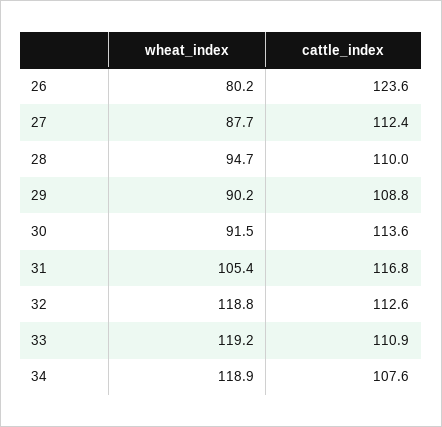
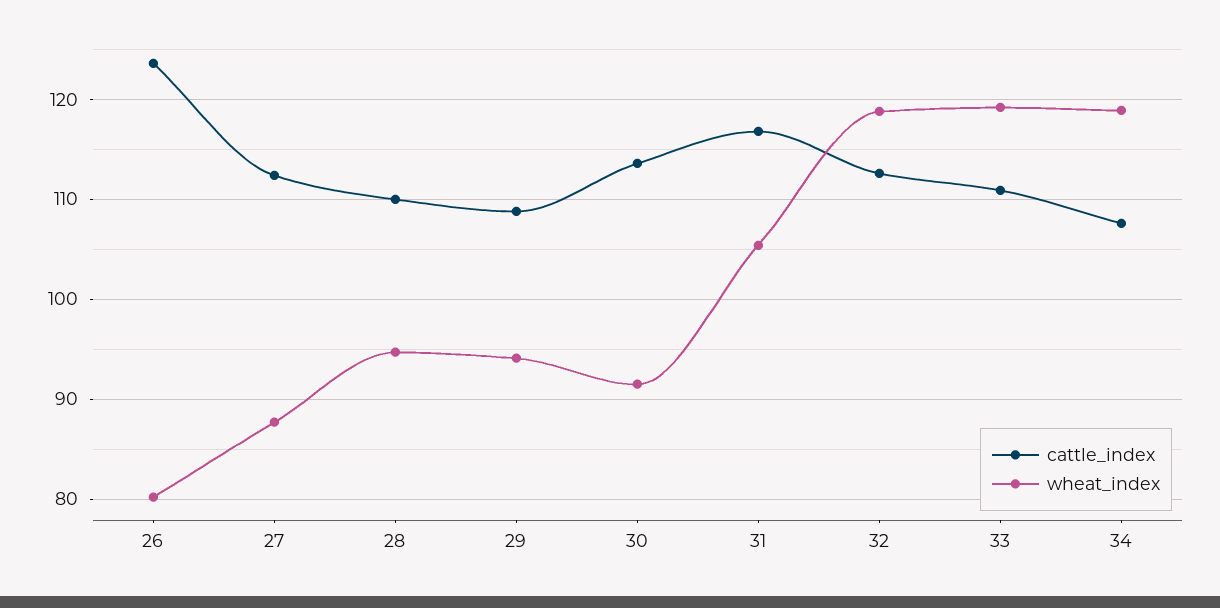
  {
    "wheat_index": {
      "26": 80.2,
      "27": 87.7,
      "28": 94.7,
-     "29": 90.2,
+     "29": 94,
      "30": 91.5,
      "31": 105.4,
      "32": 118.8,
      "33": 119.2,
      "34": 118.9
    },
    "cattle_index": {
      "26": 123.6,
      "27": 112.4,
      "28": 110,
      "29": 108.8,
      "30": 113.6,
      "31": 116.8,
      "32": 112.6,
      "33": 110.9,
      "34": 107.6
    }
  }

